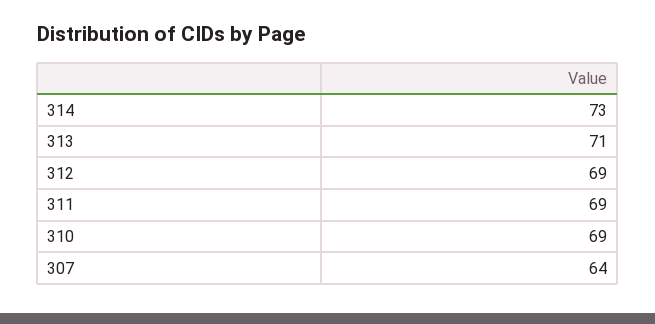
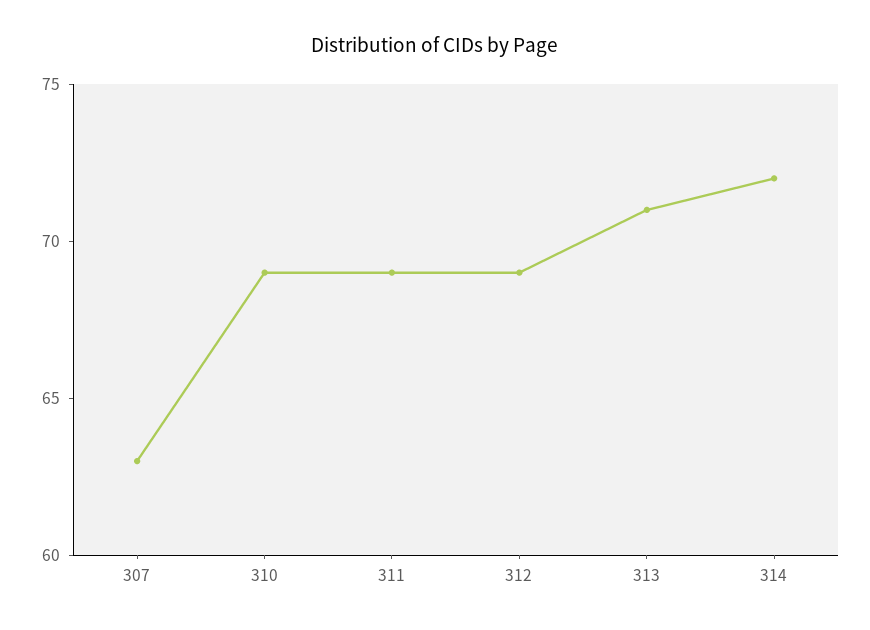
  {
-   "314": 73,
+   "314": 72,
    "313": 71,
    "312": 69,
    "311": 69,
    "310": 69,
-   "307": 64
+   "307": 63
  }

